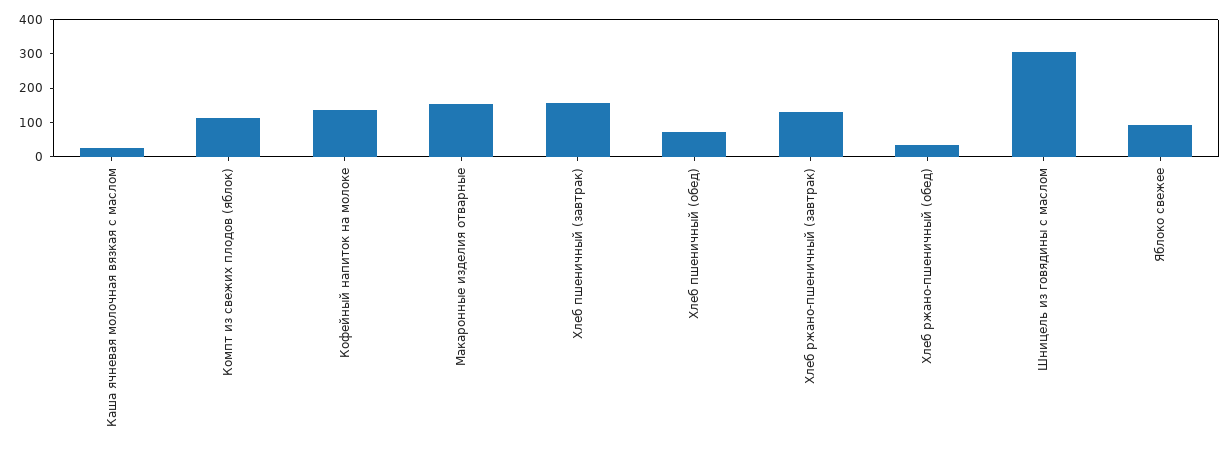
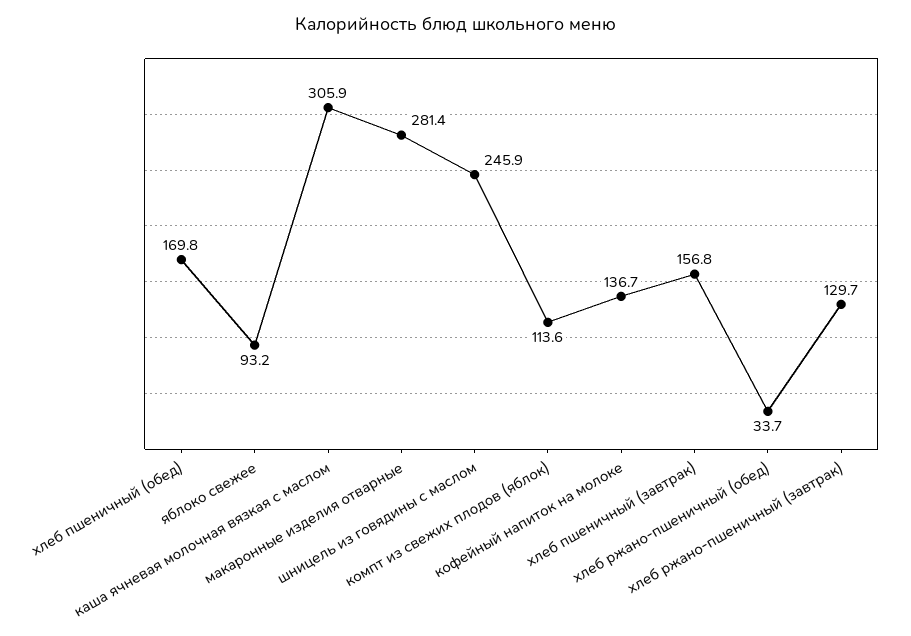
  {
-   "Каша ячневая молочная вязкая с маслом": 25,
+   "Каша ячневая молочная вязкая с маслом": 305.9,
    "Компт из свежих плодов (яблок)": 113.6,
    "Кофейный напиток на молоке": 136.7,
-   "Макаронные изделия отварные": 150,
+   "Макаронные изделия отварные": 281.4,
    "Хлеб пшеничный (завтрак)": 156.8,
-   "Хлеб пшеничный (обед)": 75,
+   "Хлеб пшеничный (обед)": 169.8,
    "Хлеб ржано-пшеничный (завтрак)": 129.7,
    "Хлеб ржано-пшеничный (обед)": 33.7,
-   "Шницель из говядины с маслом": 300,
+   "Шницель из говядины с маслом": 245.9,
    "Яблоко свежее": 93.2
  }

